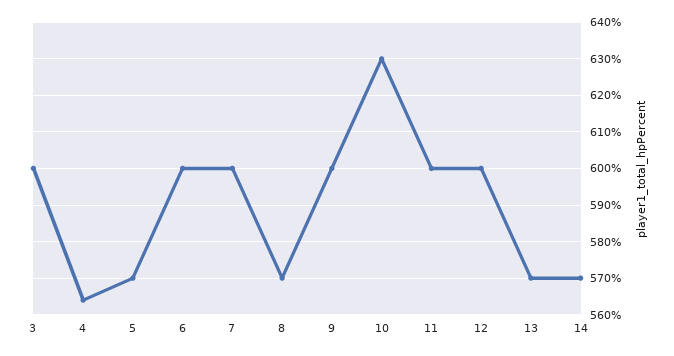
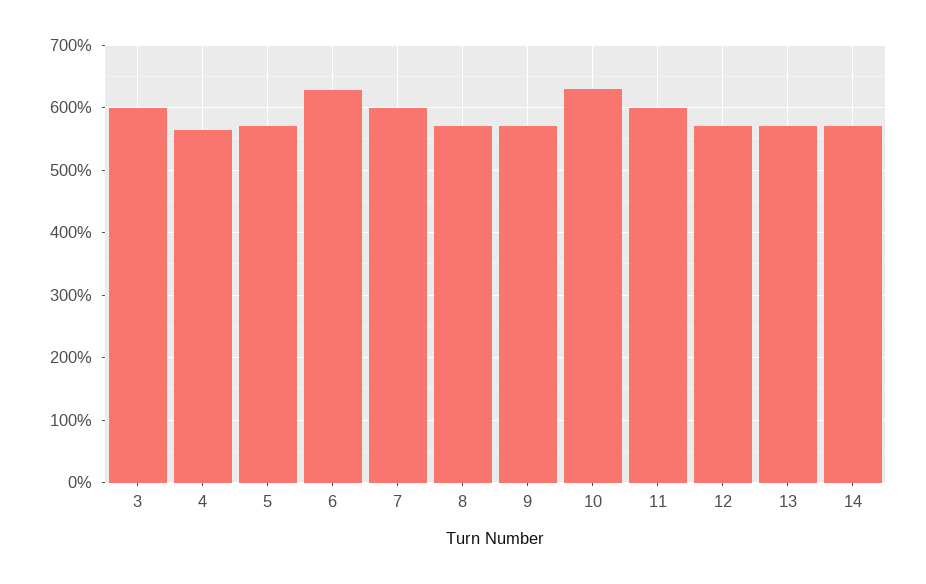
  {
    "3": 600,
    "4": 565,
    "5": 570,
-   "6": 600,
+   "6": 630,
    "7": 600,
    "8": 570,
-   "9": 600,
+   "9": 570,
    "10": 630,
    "11": 600,
-   "12": 600,
+   "12": 570,
    "13": 570,
    "14": 570
  }

